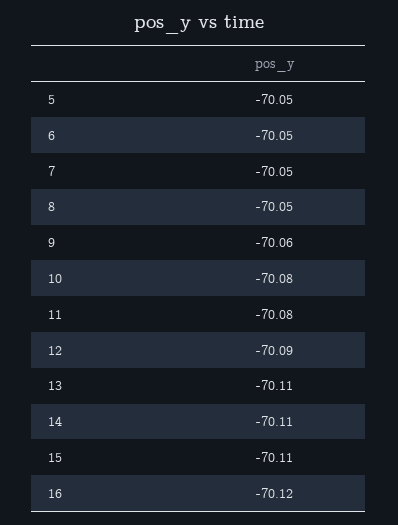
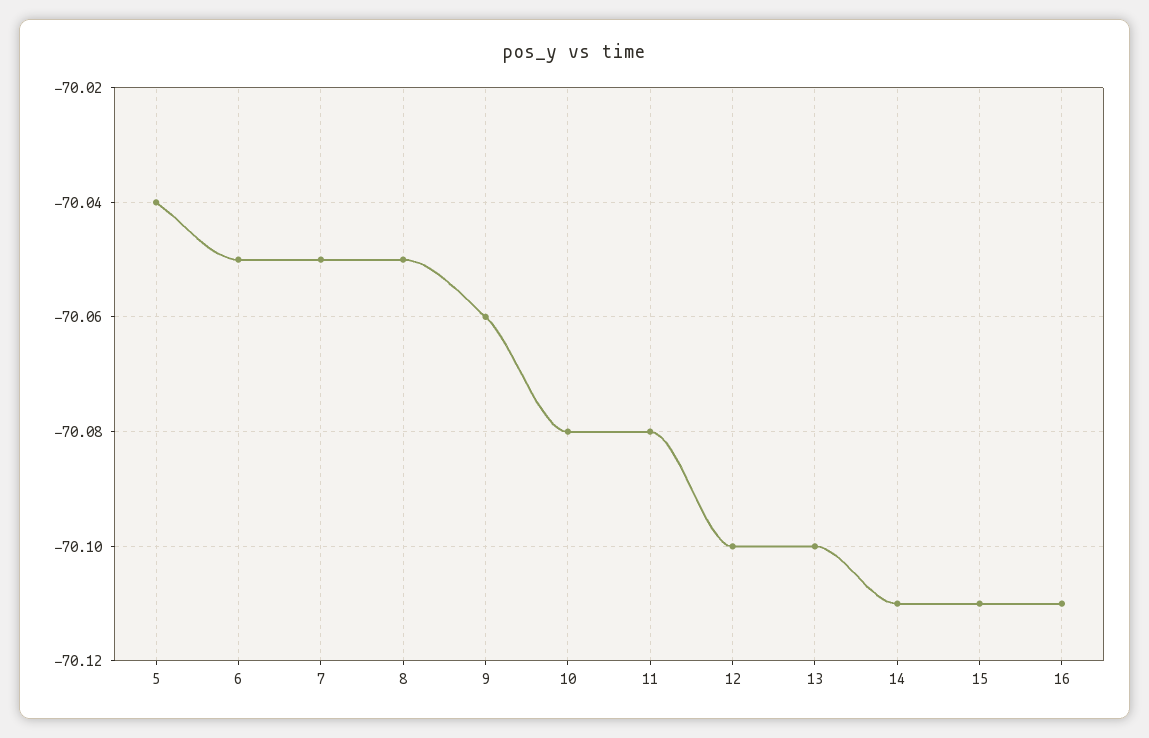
  {
-   "5": -70.05,
+   "5": -70.04,
    "6": -70.05,
    "7": -70.05,
    "8": -70.05,
    "9": -70.06,
    "10": -70.08,
    "11": -70.08,
-   "12": -70.09,
+   "12": -70.1,
-   "13": -70.11,
+   "13": -70.1,
    "14": -70.11,
    "15": -70.11,
-   "16": -70.12
+   "16": -70.11
  }

